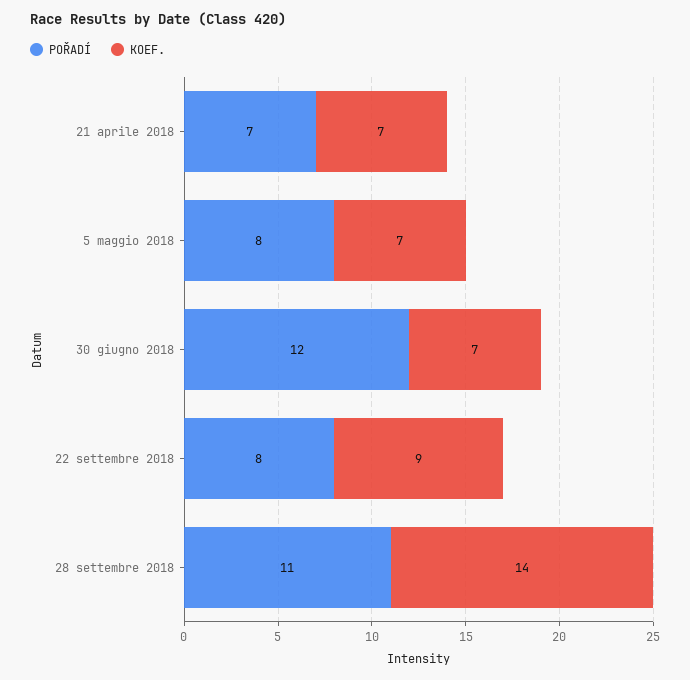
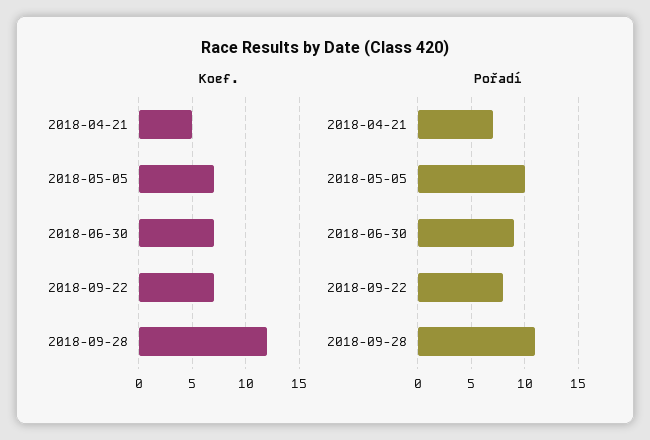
  {
    "POŘADÍ": {
      "21 aprile 2018": 7,
-     "5 maggio 2018": 8,
+     "5 maggio 2018": 10,
-     "30 giugno 2018": 12,
+     "30 giugno 2018": 9,
      "22 settembre 2018": 8,
      "28 settembre 2018": 11
    },
    "KOEF.": {
-     "21 aprile 2018": 7,
+     "21 aprile 2018": 5,
      "5 maggio 2018": 7,
      "30 giugno 2018": 7,
-     "22 settembre 2018": 9,
+     "22 settembre 2018": 7,
-     "28 settembre 2018": 14
+     "28 settembre 2018": 12
    }
  }

